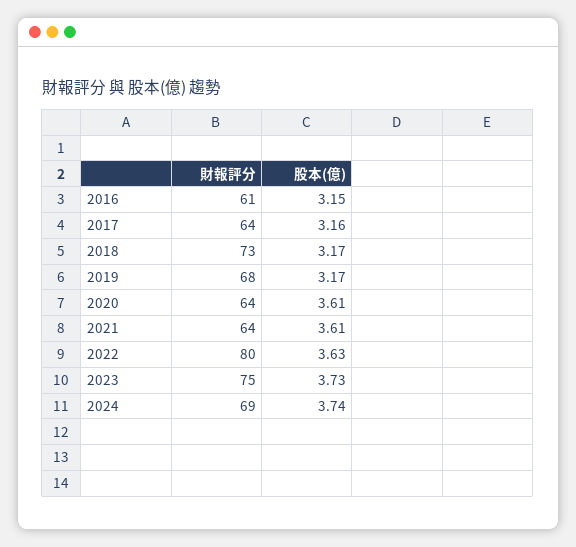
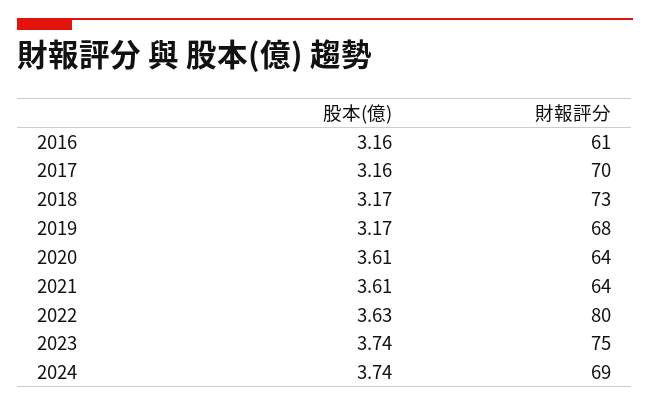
  {
    "財報評分": {
      "2016": 61,
-     "2017": 64,
+     "2017": 70,
      "2018": 73,
      "2019": 68,
      "2020": 64,
      "2021": 64,
      "2022": 80,
      "2023": 75,
      "2024": 69
    },
    "股本(億)": {
-     "2016": 3.15,
+     "2016": 3.16,
      "2017": 3.16,
      "2018": 3.17,
      "2019": 3.17,
      "2020": 3.61,
      "2021": 3.61,
      "2022": 3.63,
-     "2023": 3.73,
+     "2023": 3.74,
      "2024": 3.74
    }
  }

